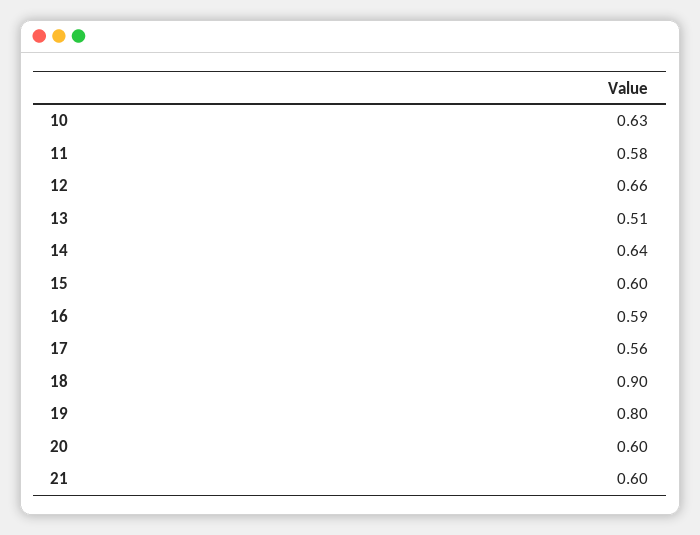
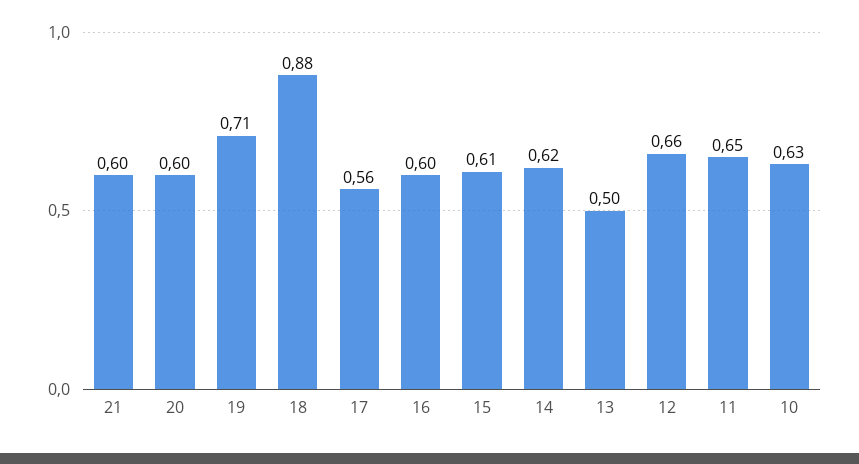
  {
    "10": 0.63,
-   "11": 0.58,
+   "11": 0.65,
    "12": 0.66,
-   "13": 0.51,
+   "13": 0.5,
-   "14": 0.64,
+   "14": 0.62,
-   "15": 0.6,
+   "15": 0.61,
-   "16": 0.59,
+   "16": 0.6,
    "17": 0.56,
-   "18": 0.9,
+   "18": 0.88,
-   "19": 0.8,
+   "19": 0.71,
    "20": 0.6,
    "21": 0.6
  }

